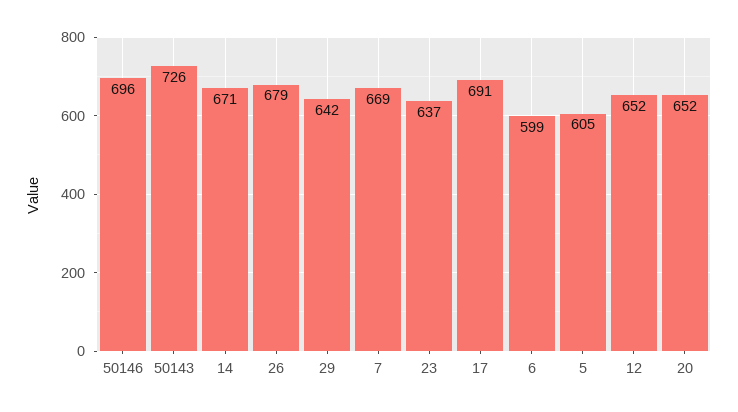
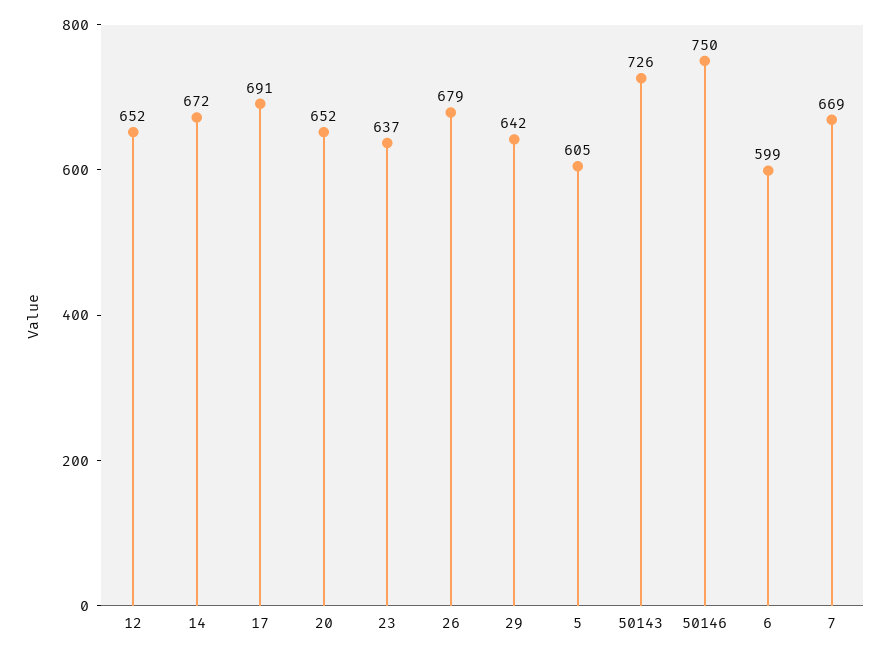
  {
-   "50146": 696,
+   "50146": 750,
    "50143": 726,
-   "14": 671,
+   "14": 672,
    "26": 679,
    "29": 642,
    "7": 669,
    "23": 637,
    "17": 691,
    "6": 599,
    "5": 605,
    "12": 652,
    "20": 652
  }

